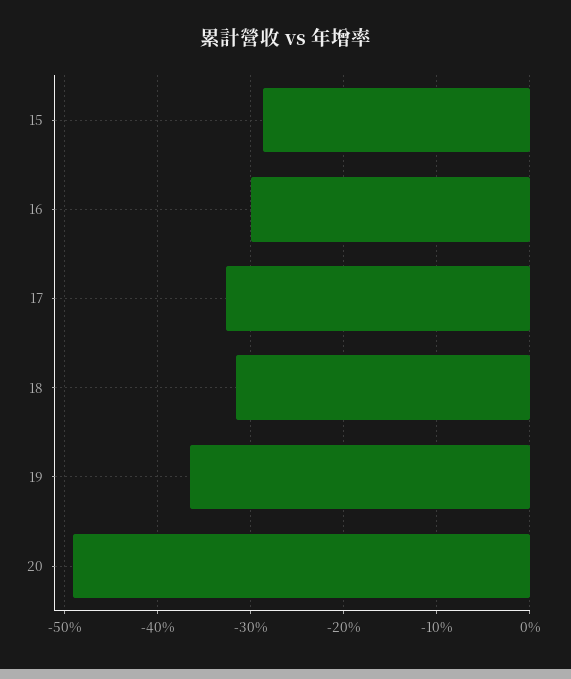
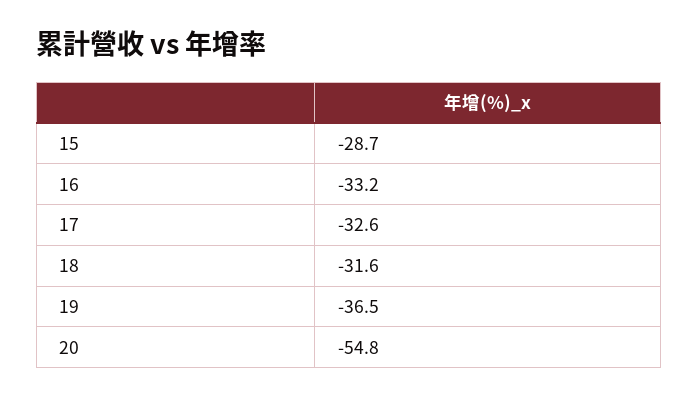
  {
    "15": -28.7,
-   "16": -30,
+   "16": -33.2,
    "17": -32.6,
    "18": -31.6,
    "19": -36.5,
-   "20": -49
+   "20": -54.8
  }

